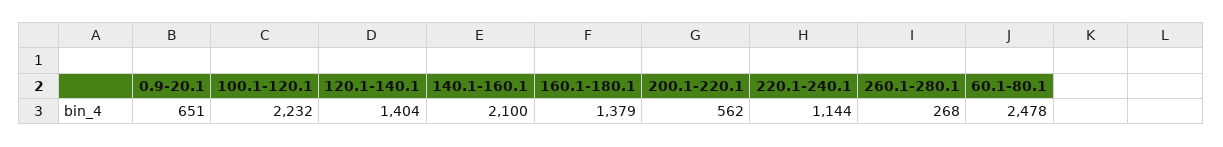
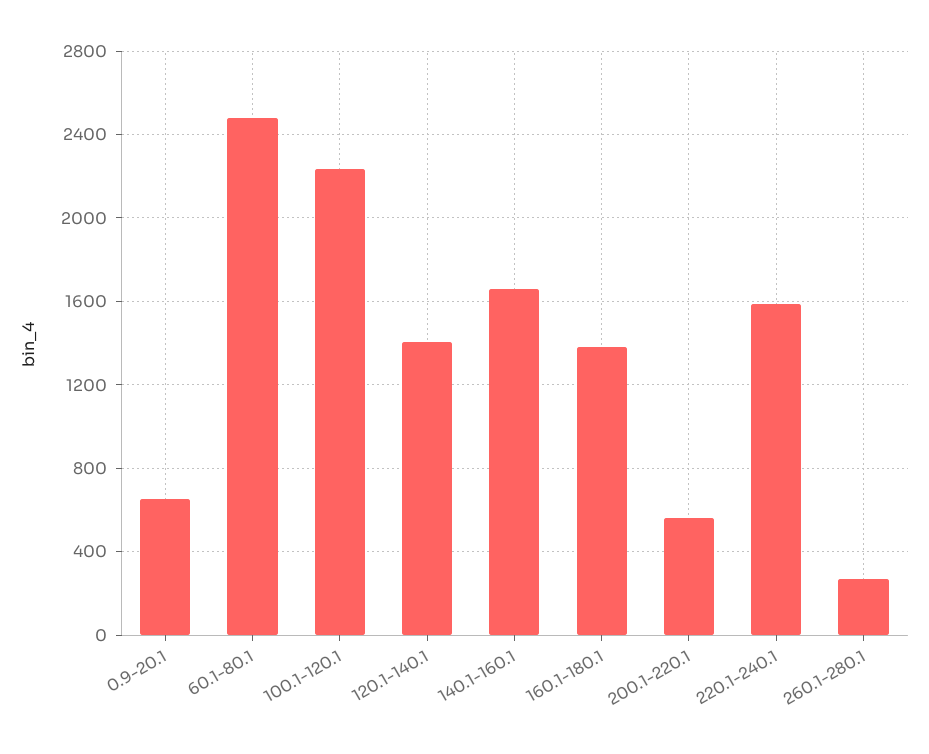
  {
    "0.9-20.1": 651,
    "100.1-120.1": 2232,
    "120.1-140.1": 1404,
-   "140.1-160.1": 2100,
+   "140.1-160.1": 1650,
    "160.1-180.1": 1379,
    "200.1-220.1": 562,
-   "220.1-240.1": 1144,
+   "220.1-240.1": 1600,
    "260.1-280.1": 268,
    "60.1-80.1": 2478
  }

